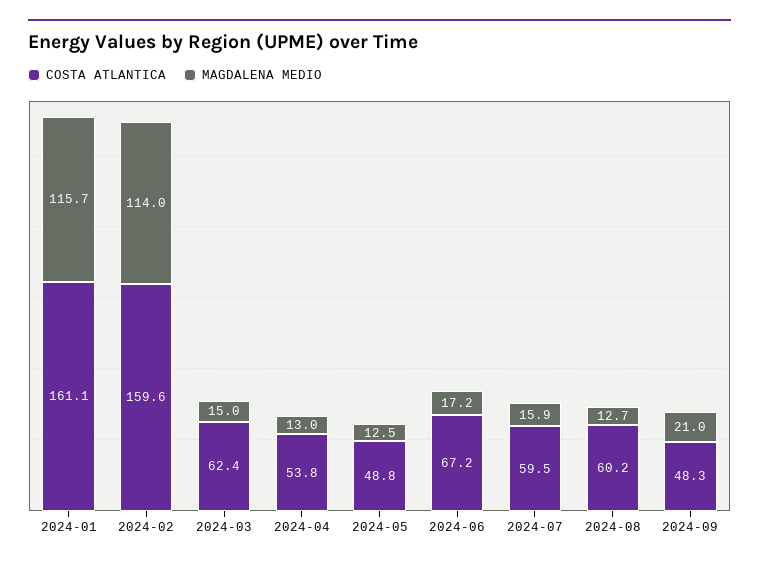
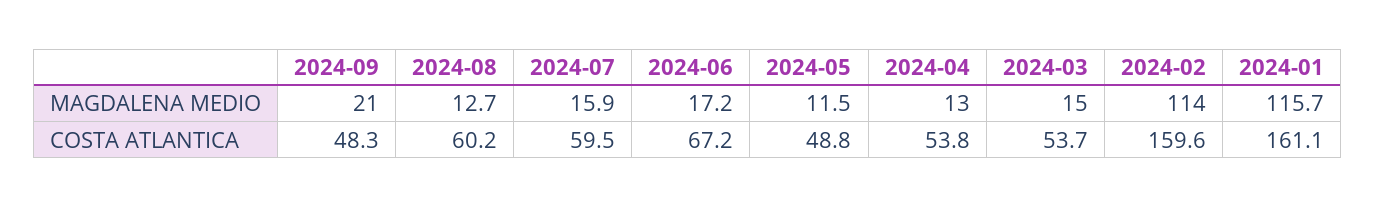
  {
    "COSTA ATLANTICA": {
      "2024-01": 161.1,
      "2024-02": 159.6,
-     "2024-03": 62.4,
+     "2024-03": 53.7,
      "2024-04": 53.8,
      "2024-05": 48.8,
      "2024-06": 67.2,
      "2024-07": 59.5,
      "2024-08": 60.2,
      "2024-09": 48.3
    },
    "MAGDALENA MEDIO": {
      "2024-01": 115.7,
      "2024-02": 114,
      "2024-03": 15,
      "2024-04": 13,
-     "2024-05": 12.5,
+     "2024-05": 11.5,
      "2024-06": 17.2,
      "2024-07": 15.9,
      "2024-08": 12.7,
      "2024-09": 21
    }
  }

